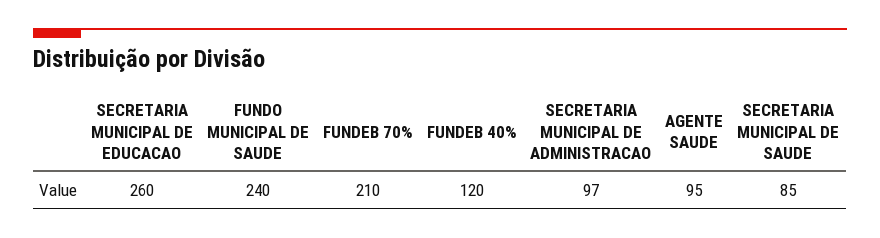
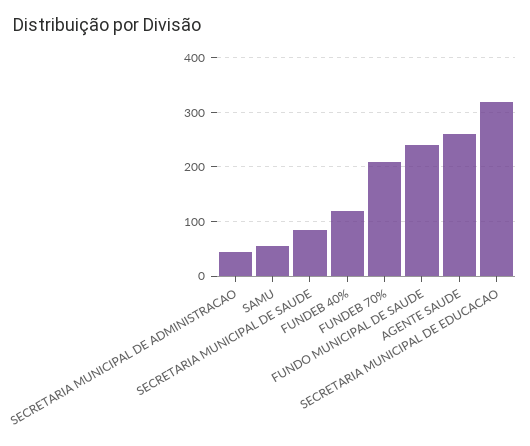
  {
-   "SECRETARIA MUNICIPAL DE EDUCACAO": 260,
+   "SECRETARIA MUNICIPAL DE EDUCACAO": 320,
    "FUNDO MUNICIPAL DE SAUDE": 240,
    "FUNDEB 70%": 210,
    "FUNDEB 40%": 120,
-   "SECRETARIA MUNICIPAL DE ADMINISTRACAO": 97,
+   "SECRETARIA MUNICIPAL DE ADMINISTRACAO": 40,
-   "AGENTE SAUDE": 95,
+   "AGENTE SAUDE": 260,
-   "SECRETARIA MUNICIPAL DE SAUDE": 85
+   "SECRETARIA MUNICIPAL DE SAUDE": 85,
+   "SAMU": 60
  }

